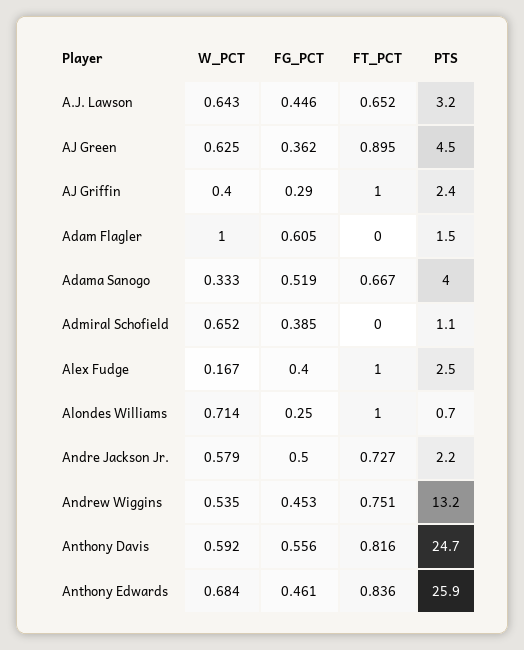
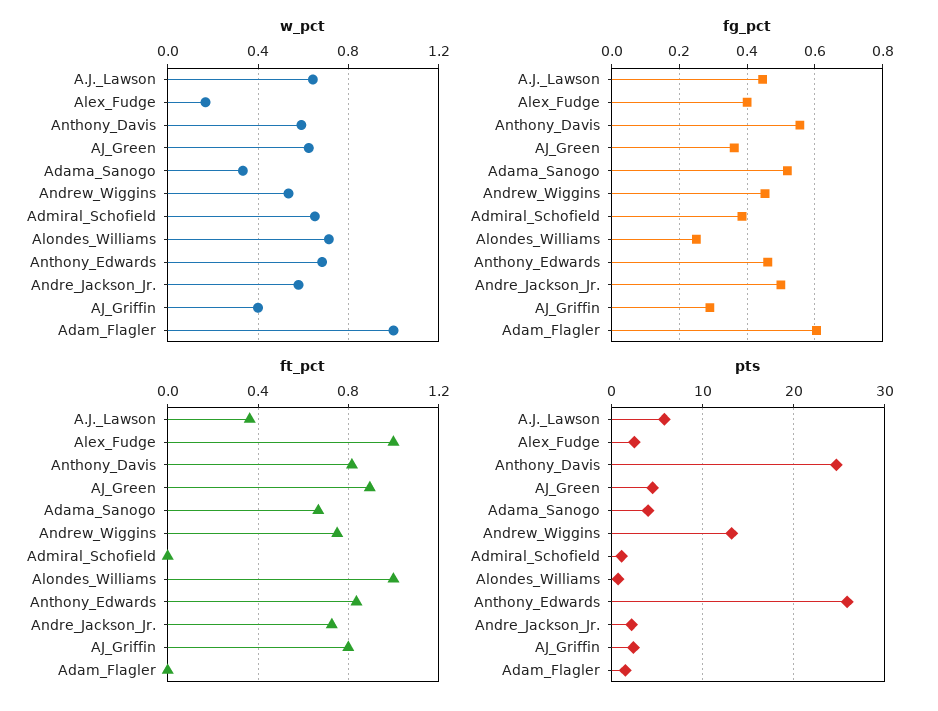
  {
    "W_PCT": {
      "A.J. Lawson": 0.643,
      "AJ Green": 0.625,
      "AJ Griffin": 0.4,
      "Adam Flagler": 1,
      "Adama Sanogo": 0.333,
      "Admiral Schofield": 0.652,
      "Alex Fudge": 0.167,
      "Alondes Williams": 0.714,
      "Andre Jackson Jr.": 0.579,
      "Andrew Wiggins": 0.535,
      "Anthony Davis": 0.592,
      "Anthony Edwards": 0.684
    },
    "FG_PCT": {
      "A.J. Lawson": 0.446,
      "AJ Green": 0.362,
      "AJ Griffin": 0.29,
      "Adam Flagler": 0.605,
      "Adama Sanogo": 0.519,
      "Admiral Schofield": 0.385,
      "Alex Fudge": 0.4,
      "Alondes Williams": 0.25,
      "Andre Jackson Jr.": 0.5,
      "Andrew Wiggins": 0.453,
      "Anthony Davis": 0.556,
      "Anthony Edwards": 0.461
    },
    "FT_PCT": {
-     "A.J. Lawson": 0.652,
+     "A.J. Lawson": 0.35,
      "AJ Green": 0.895,
-     "AJ Griffin": 1,
+     "AJ Griffin": 0.8,
      "Adam Flagler": 0,
      "Adama Sanogo": 0.667,
      "Admiral Schofield": 0,
      "Alex Fudge": 1,
      "Alondes Williams": 1,
      "Andre Jackson Jr.": 0.727,
      "Andrew Wiggins": 0.751,
      "Anthony Davis": 0.816,
      "Anthony Edwards": 0.836
    },
    "PTS": {
-     "A.J. Lawson": 3.2,
+     "A.J. Lawson": 6,
      "AJ Green": 4.5,
      "AJ Griffin": 2.4,
      "Adam Flagler": 1.5,
      "Adama Sanogo": 4,
      "Admiral Schofield": 1.1,
      "Alex Fudge": 2.5,
      "Alondes Williams": 0.7,
      "Andre Jackson Jr.": 2.2,
      "Andrew Wiggins": 13.2,
      "Anthony Davis": 24.7,
      "Anthony Edwards": 25.9
    }
  }

